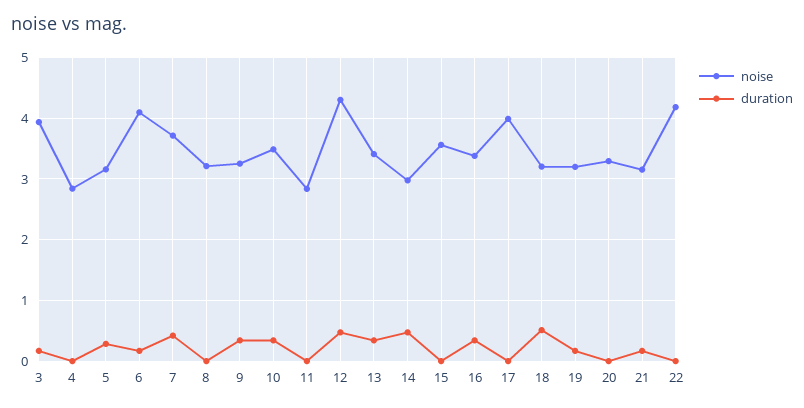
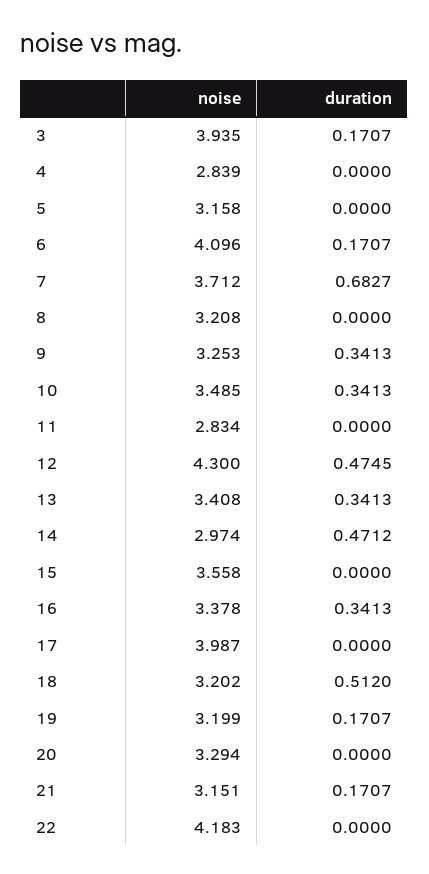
  {
    "noise": {
      "3": 3.935,
      "4": 2.839,
      "5": 3.158,
      "6": 4.096,
      "7": 3.712,
      "8": 3.208,
      "9": 3.253,
      "10": 3.485,
      "11": 2.834,
      "12": 4.3,
      "13": 3.408,
      "14": 2.974,
      "15": 3.558,
      "16": 3.378,
      "17": 3.987,
      "18": 3.202,
      "19": 3.199,
      "20": 3.294,
      "21": 3.151,
      "22": 4.183
    },
    "duration": {
      "3": 0.1707,
      "4": 0,
-     "5": 0.3,
+     "5": 0,
      "6": 0.1707,
-     "7": 0.4,
+     "7": 0.6827,
      "8": 0,
      "9": 0.3413,
      "10": 0.3413,
      "11": 0,
      "12": 0.4745,
      "13": 0.3413,
      "14": 0.4712,
      "15": 0,
      "16": 0.3413,
      "17": 0,
      "18": 0.512,
      "19": 0.1707,
      "20": 0,
      "21": 0.1707,
      "22": 0
    }
  }

